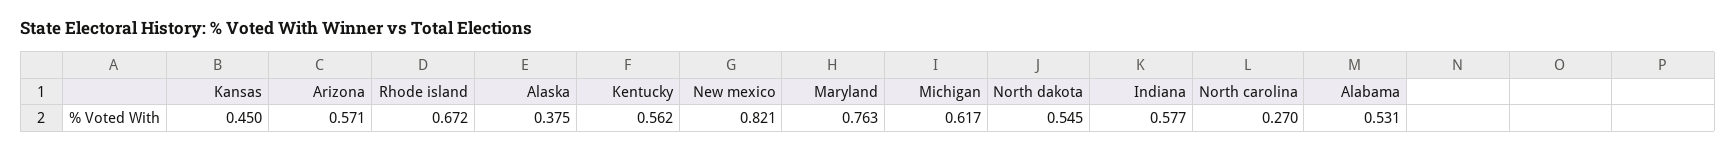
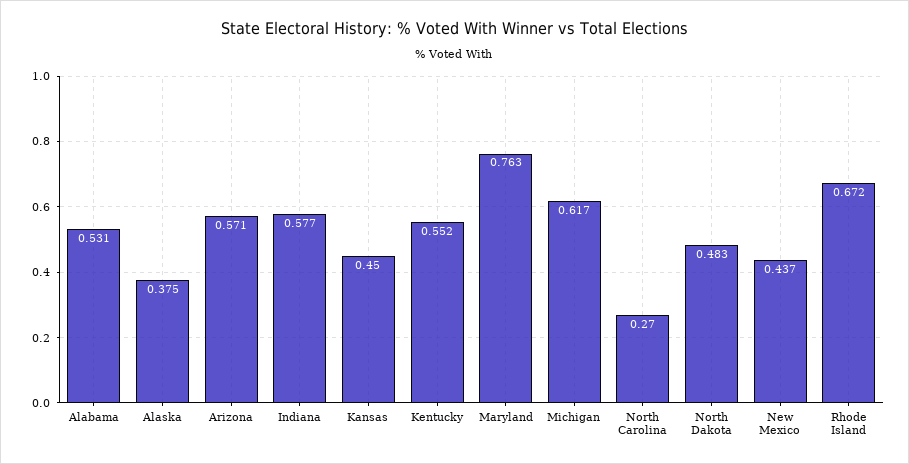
  {
    "Kansas": 0.45,
    "Arizona": 0.571,
    "Rhode island": 0.672,
    "Alaska": 0.375,
-   "Kentucky": 0.562,
+   "Kentucky": 0.552,
-   "New mexico": 0.821,
+   "New mexico": 0.437,
    "Maryland": 0.763,
    "Michigan": 0.617,
-   "North dakota": 0.545,
+   "North dakota": 0.483,
    "Indiana": 0.577,
    "North carolina": 0.27,
    "Alabama": 0.531
  }

